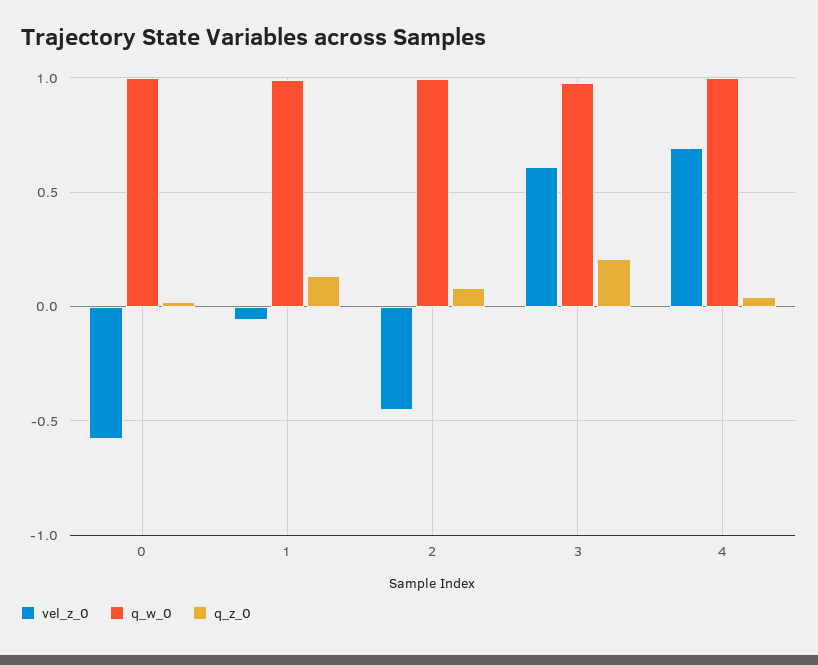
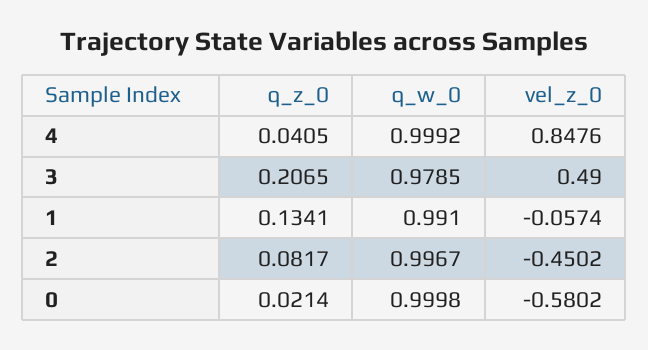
  {
    "vel_z_0": {
      "0": -0.5802,
      "1": -0.0574,
      "2": -0.4502,
-     "3": 0.6,
+     "3": 0.49,
-     "4": 0.7
+     "4": 0.8476
    },
    "q_w_0": {
      "0": 0.9998,
      "1": 0.991,
      "2": 0.9967,
      "3": 0.9785,
      "4": 0.9992
    },
    "q_z_0": {
      "0": 0.0214,
      "1": 0.1341,
      "2": 0.0817,
      "3": 0.2065,
      "4": 0.0405
    }
  }

